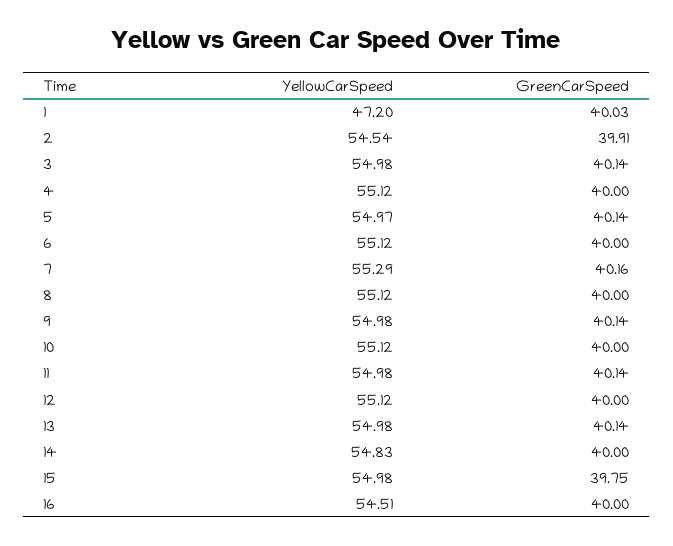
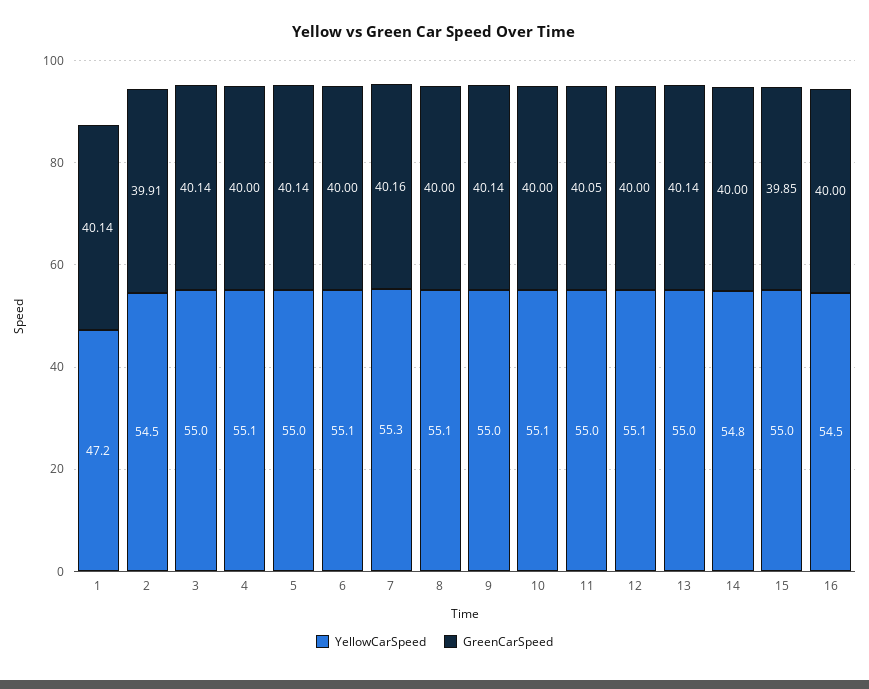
  {
    "YellowCarSpeed": {
      "1": 47.2,
      "2": 54.54,
      "3": 54.98,
      "4": 55.12,
      "5": 54.97,
      "6": 55.12,
      "7": 55.29,
      "8": 55.12,
      "9": 54.98,
      "10": 55.12,
      "11": 54.98,
      "12": 55.12,
      "13": 54.98,
      "14": 54.83,
      "15": 54.98,
      "16": 54.51
    },
    "GreenCarSpeed": {
-     "1": 40.03,
+     "1": 40.14,
      "2": 39.91,
      "3": 40.14,
      "4": 40,
      "5": 40.14,
      "6": 40,
      "7": 40.16,
      "8": 40,
      "9": 40.14,
      "10": 40,
-     "11": 40.14,
+     "11": 40.05,
      "12": 40,
      "13": 40.14,
      "14": 40,
-     "15": 39.75,
+     "15": 39.85,
      "16": 40
    }
  }

